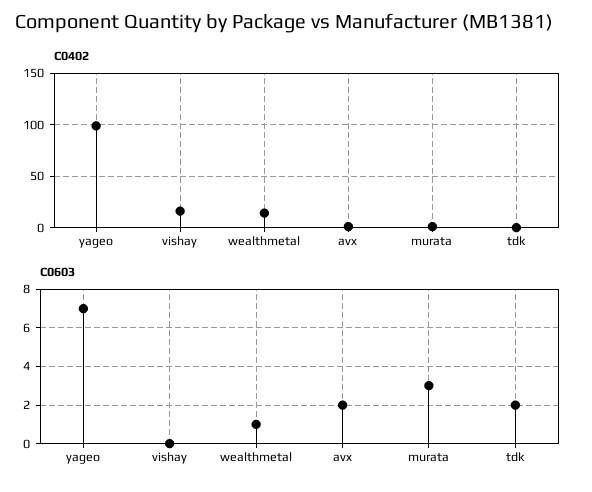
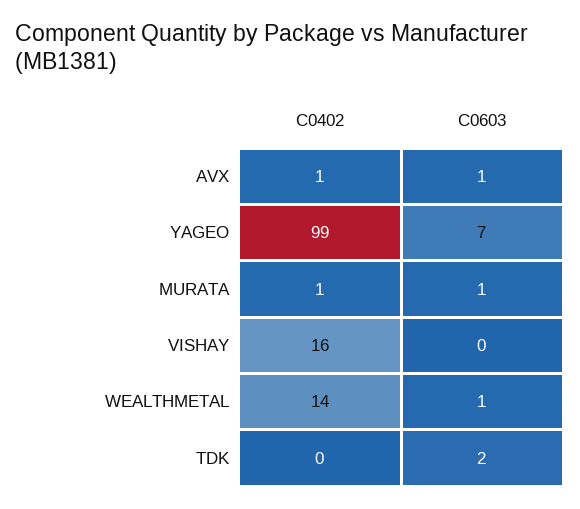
  {
    "C0402": {
      "yageo": 99,
      "vishay": 16,
      "wealthmetal": 14,
      "avx": 1,
      "murata": 1,
      "tdk": 0
    },
    "C0603": {
      "yageo": 7,
      "vishay": 0,
      "wealthmetal": 1,
-     "avx": 2,
+     "avx": 1,
-     "murata": 3,
+     "murata": 1,
      "tdk": 2
    }
  }

